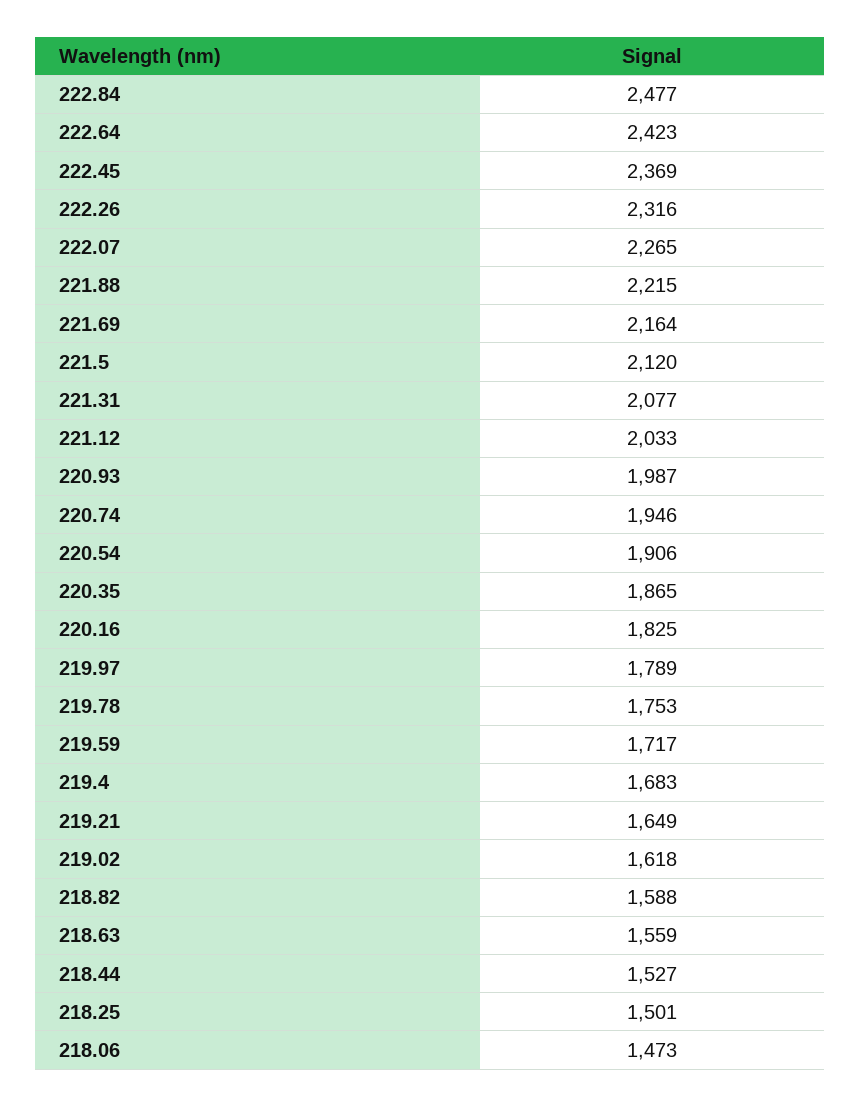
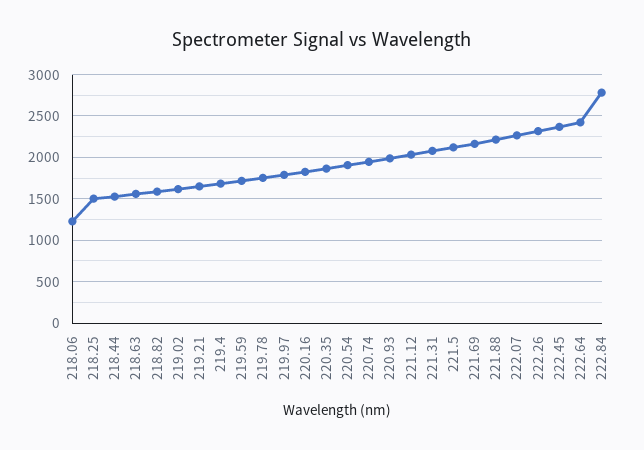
  {
-   "222.84": 2477,
+   "222.84": 2800,
    "222.64": 2423,
    "222.45": 2369,
    "222.26": 2316,
    "222.07": 2265,
    "221.88": 2215,
    "221.69": 2164,
    "221.5": 2120,
    "221.31": 2077,
    "221.12": 2033,
    "220.93": 1987,
    "220.74": 1946,
    "220.54": 1906,
    "220.35": 1865,
    "220.16": 1825,
    "219.97": 1789,
    "219.78": 1753,
    "219.59": 1717,
    "219.4": 1683,
    "219.21": 1649,
    "219.02": 1618,
    "218.82": 1588,
    "218.63": 1559,
    "218.44": 1527,
    "218.25": 1501,
-   "218.06": 1473
+   "218.06": 1200
  }

